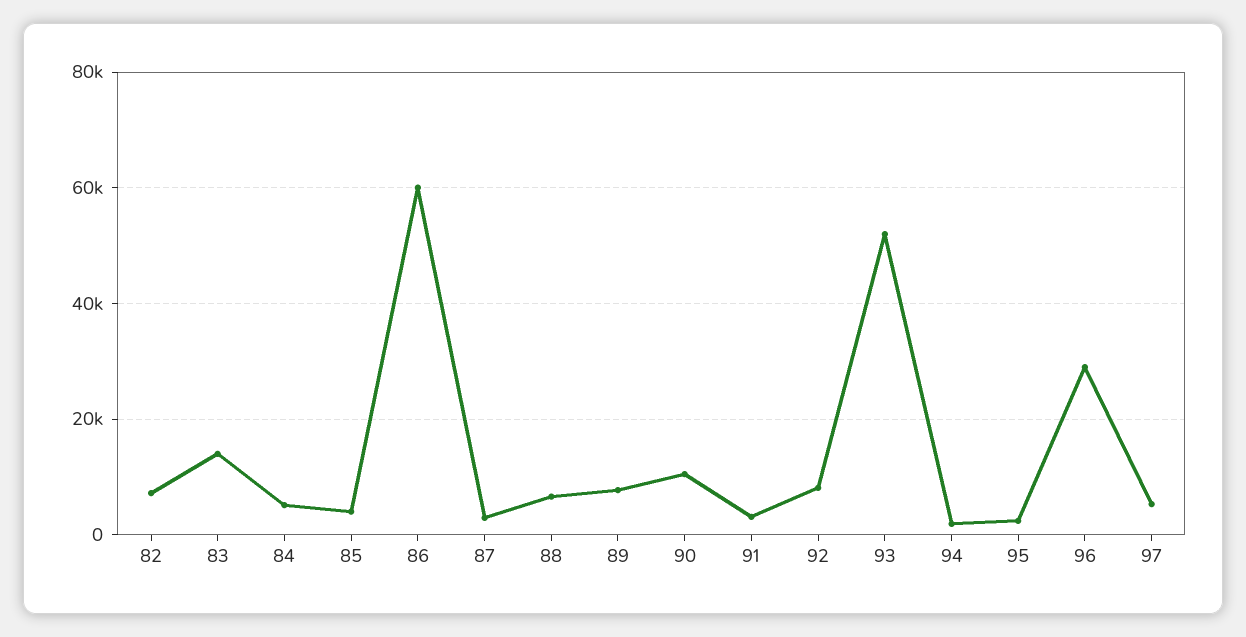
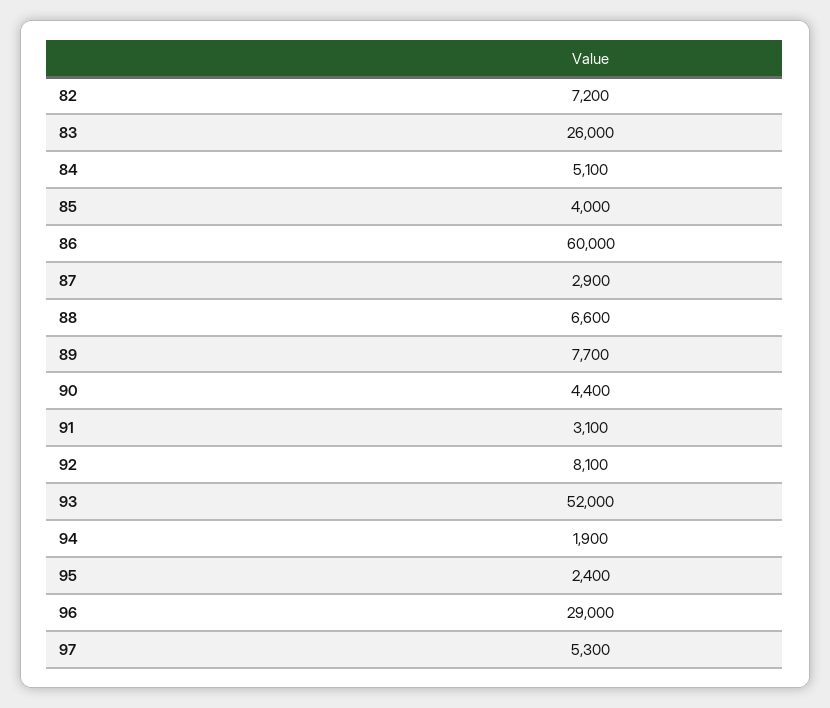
  {
    "82": 7200,
-   "83": 14000,
+   "83": 26000,
    "84": 5100,
    "85": 4000,
    "86": 60000,
    "87": 2900,
    "88": 6600,
    "89": 7700,
-   "90": 10000,
+   "90": 4400,
    "91": 3100,
    "92": 8100,
    "93": 52000,
    "94": 1900,
    "95": 2400,
    "96": 29000,
    "97": 5300
  }

